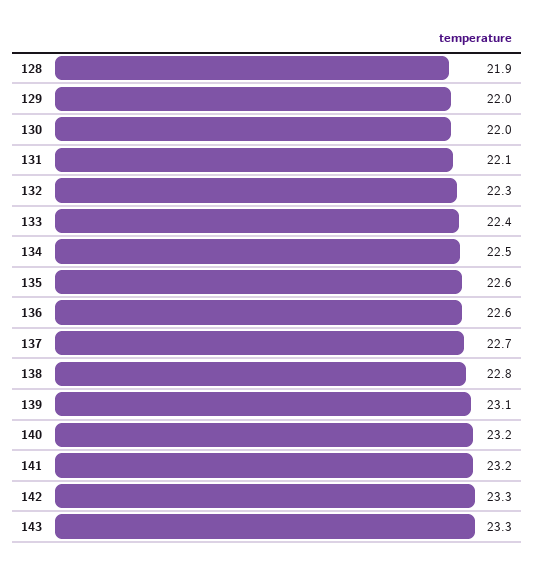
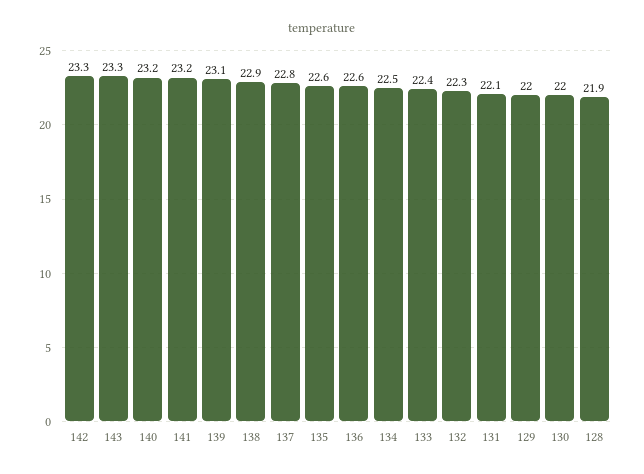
  {
    "128": 21.9,
    "129": 22,
    "130": 22,
    "131": 22.1,
    "132": 22.3,
    "133": 22.4,
    "134": 22.5,
    "135": 22.6,
    "136": 22.6,
-   "137": 22.7,
+   "137": 22.8,
-   "138": 22.8,
+   "138": 22.9,
    "139": 23.1,
    "140": 23.2,
    "141": 23.2,
    "142": 23.3,
    "143": 23.3
  }

